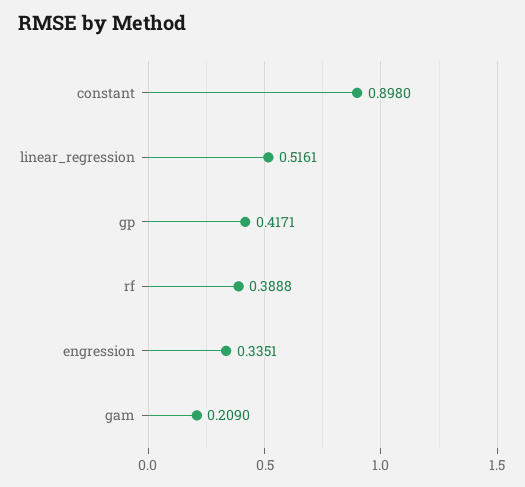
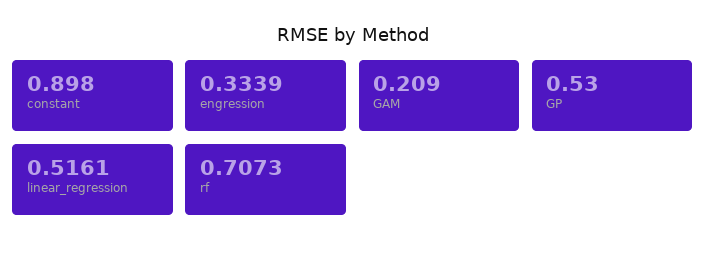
  {
    "constant": 0.898,
    "linear_regression": 0.5161,
-   "gp": 0.4171,
+   "gp": 0.53,
-   "rf": 0.3888,
+   "rf": 0.7073,
-   "engression": 0.3351,
+   "engression": 0.3339,
    "gam": 0.209
  }

